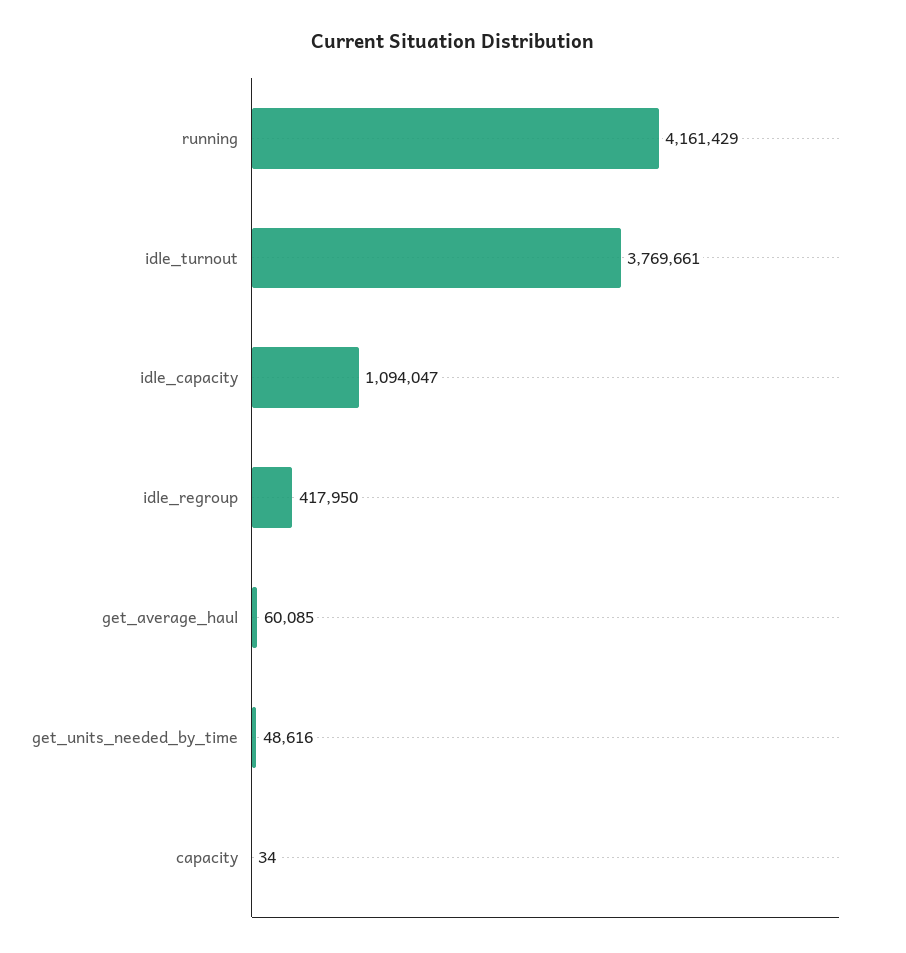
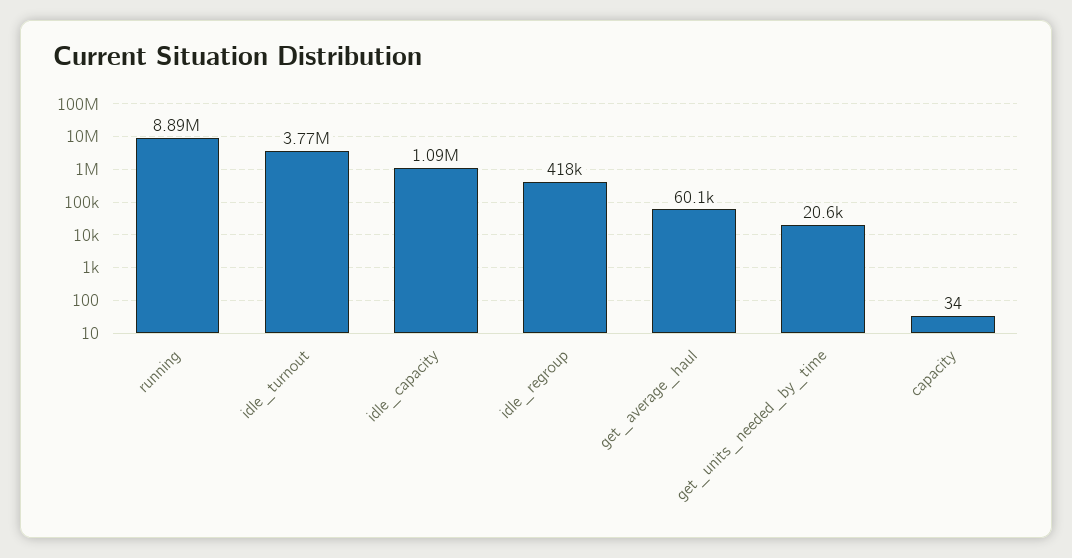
  {
-   "running": 4161429,
+   "running": 8890000,
    "idle_turnout": 3769661,
    "idle_capacity": 1094047,
    "idle_regroup": 417950,
    "get_average_haul": 60085,
-   "get_units_needed_by_time": 48616,
+   "get_units_needed_by_time": 20600,
    "capacity": 34
  }

